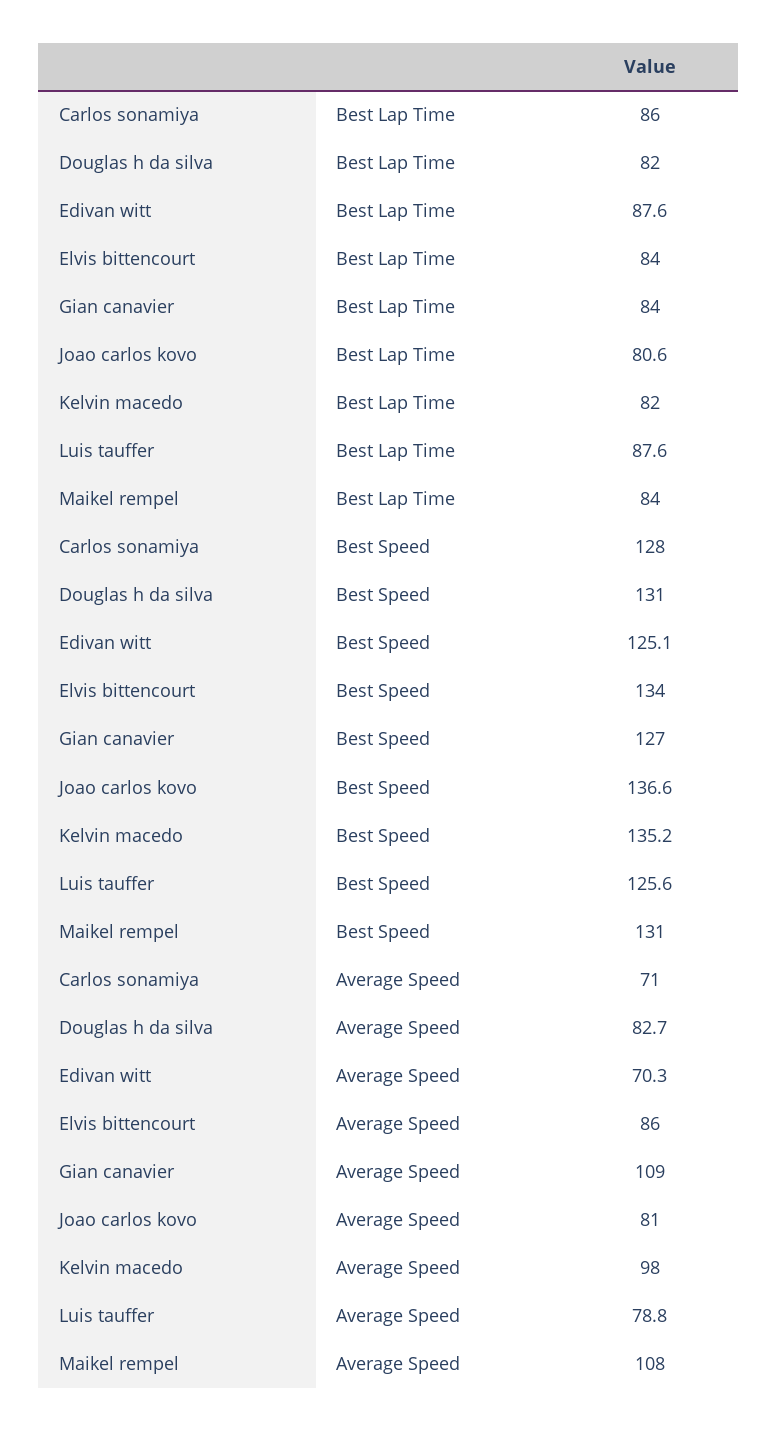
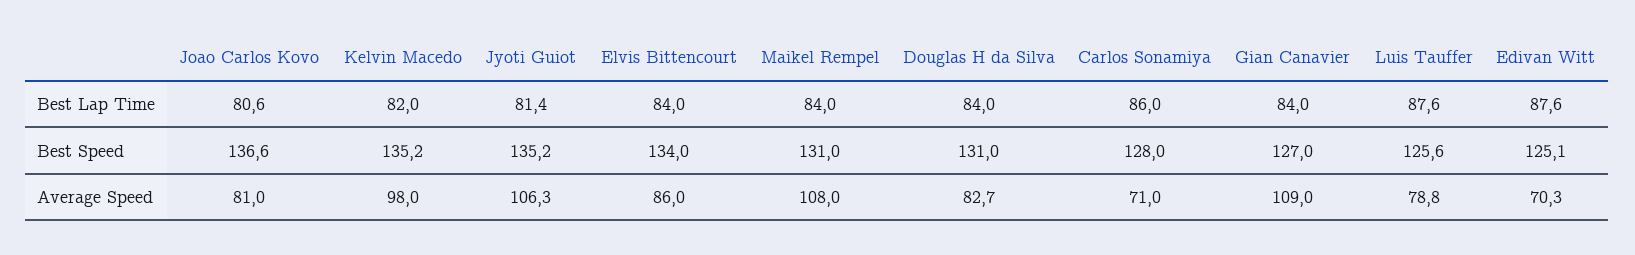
  {
    "Carlos sonamiya": {
      "Best Lap Time": 86,
      "Best Speed": 128,
      "Average Speed": 71
    },
    "Douglas h da silva": {
-     "Best Lap Time": 82,
+     "Best Lap Time": 84,
      "Best Speed": 131,
      "Average Speed": 82.7
    },
    "Edivan witt": {
      "Best Lap Time": 87.6,
      "Best Speed": 125.1,
      "Average Speed": 70.3
    },
    "Elvis bittencourt": {
      "Best Lap Time": 84,
      "Best Speed": 134,
      "Average Speed": 86
    },
    "Gian canavier": {
      "Best Lap Time": 84,
      "Best Speed": 127,
      "Average Speed": 109
    },
    "Joao carlos kovo": {
      "Best Lap Time": 80.6,
      "Best Speed": 136.6,
      "Average Speed": 81
    },
    "Kelvin macedo": {
      "Best Lap Time": 82,
      "Best Speed": 135.2,
      "Average Speed": 98
    },
    "Luis tauffer": {
      "Best Lap Time": 87.6,
      "Best Speed": 125.6,
      "Average Speed": 78.8
    },
    "Maikel rempel": {
      "Best Lap Time": 84,
      "Best Speed": 131,
      "Average Speed": 108
-   }
+   },
+   "Jyoti Guiot": {
+     "Best Lap Time": 81.4,
+     "Best Speed": 135.2,
+     "Average Speed": 106.3
+   }
  }

